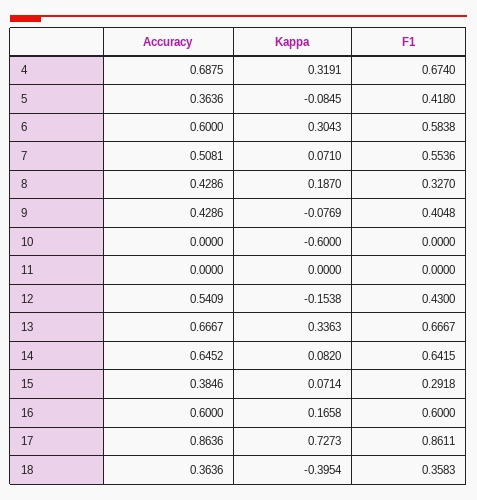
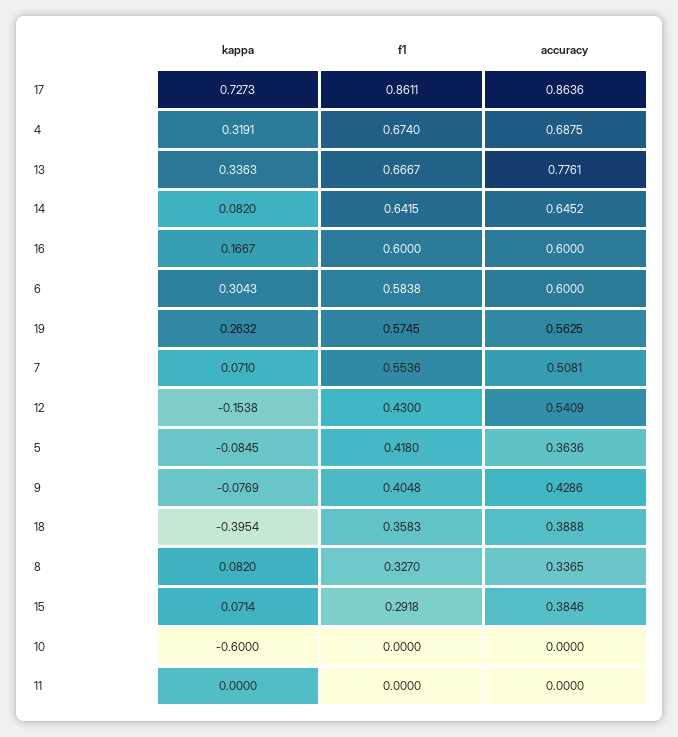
  {
    "Accuracy": {
      "4": 0.6875,
      "5": 0.3636,
      "6": 0.6,
      "7": 0.5081,
-     "8": 0.4286,
+     "8": 0.3365,
      "9": 0.4286,
      "10": 0,
      "11": 0,
      "12": 0.5409,
-     "13": 0.6667,
+     "13": 0.7761,
      "14": 0.6452,
      "15": 0.3846,
      "16": 0.6,
      "17": 0.8636,
-     "18": 0.3636
+     "18": 0.3888,
+     "19": 0.5625
    },
    "Kappa": {
      "4": 0.3191,
      "5": -0.0845,
      "6": 0.3043,
      "7": 0.071,
-     "8": 0.187,
+     "8": 0.082,
      "9": -0.0769,
      "10": -0.6,
      "11": 0,
      "12": -0.1538,
      "13": 0.3363,
      "14": 0.082,
      "15": 0.0714,
-     "16": 0.1658,
+     "16": 0.1667,
      "17": 0.7273,
-     "18": -0.3954
+     "18": -0.3954,
+     "19": 0.2632
    },
    "F1": {
      "4": 0.674,
      "5": 0.418,
      "6": 0.5838,
      "7": 0.5536,
      "8": 0.327,
      "9": 0.4048,
      "10": 0,
      "11": 0,
      "12": 0.43,
      "13": 0.6667,
      "14": 0.6415,
      "15": 0.2918,
      "16": 0.6,
      "17": 0.8611,
-     "18": 0.3583
+     "18": 0.3583,
+     "19": 0.5745
    }
  }

